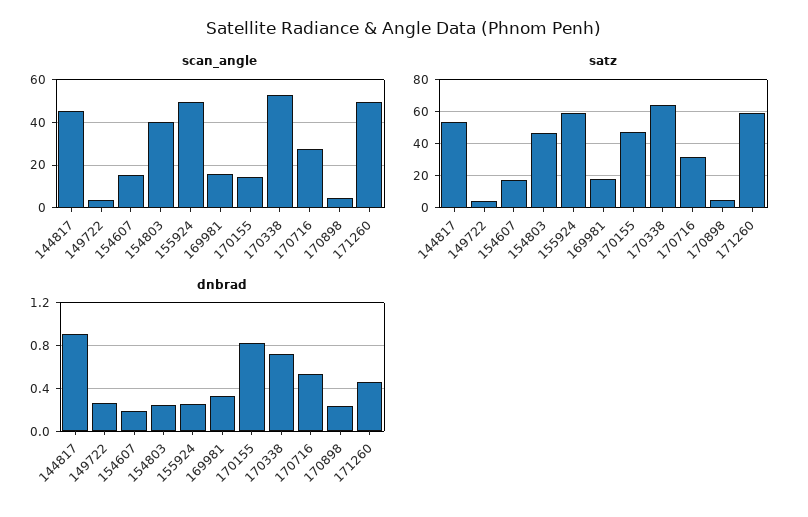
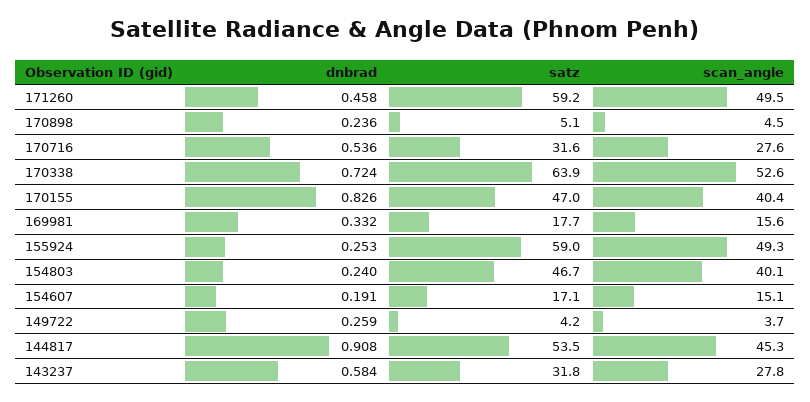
  {
    "scan_angle": {
      "144817": 45.3,
      "149722": 3.7,
      "154607": 15.1,
      "154803": 40.1,
      "155924": 49.3,
      "169981": 15.6,
-     "170155": 15,
+     "170155": 40.4,
      "170338": 52.6,
      "170716": 27.6,
      "170898": 4.5,
-     "171260": 49.5
+     "171260": 49.5,
+     "143237": 27.8
    },
    "satz": {
      "144817": 53.5,
      "149722": 4.2,
      "154607": 17.1,
      "154803": 46.7,
      "155924": 59,
      "169981": 17.7,
      "170155": 47,
      "170338": 63.9,
      "170716": 31.6,
      "170898": 5.1,
-     "171260": 59.2
+     "171260": 59.2,
+     "143237": 31.8
    },
    "dnbrad": {
      "144817": 0.908,
      "149722": 0.259,
      "154607": 0.191,
      "154803": 0.24,
      "155924": 0.253,
      "169981": 0.332,
      "170155": 0.826,
      "170338": 0.724,
      "170716": 0.536,
      "170898": 0.236,
-     "171260": 0.458
+     "171260": 0.458,
+     "143237": 0.584
    }
  }

